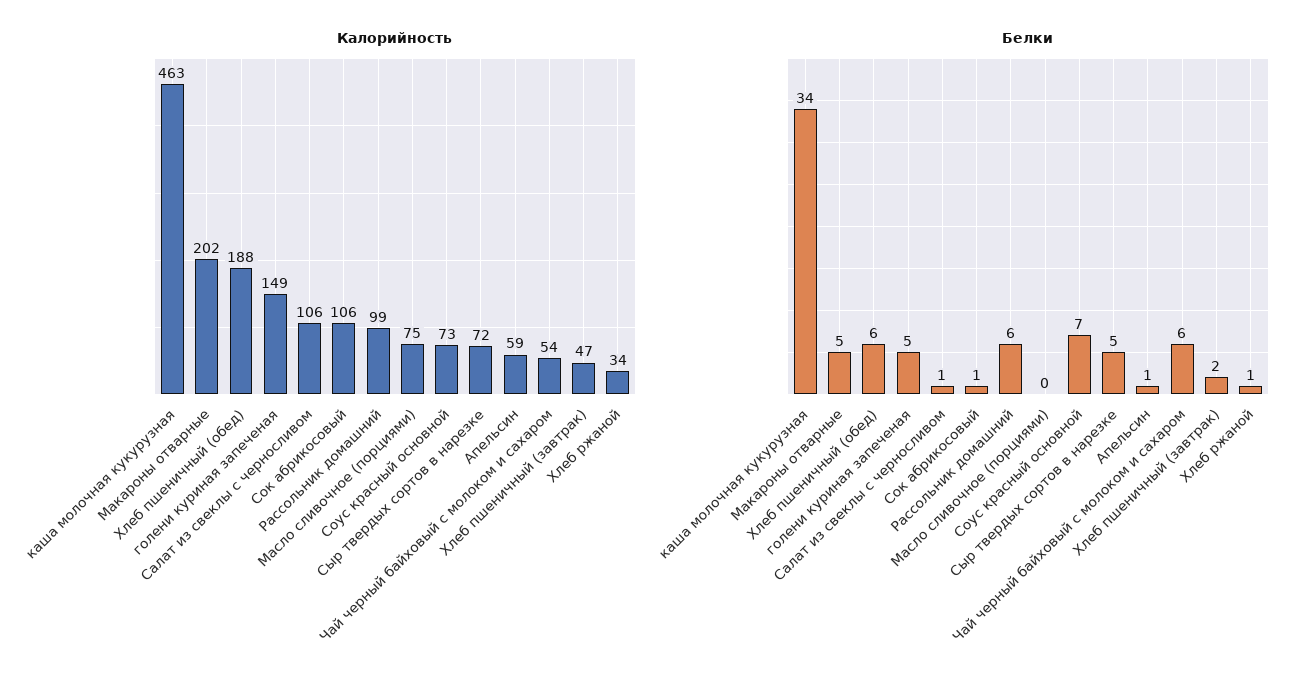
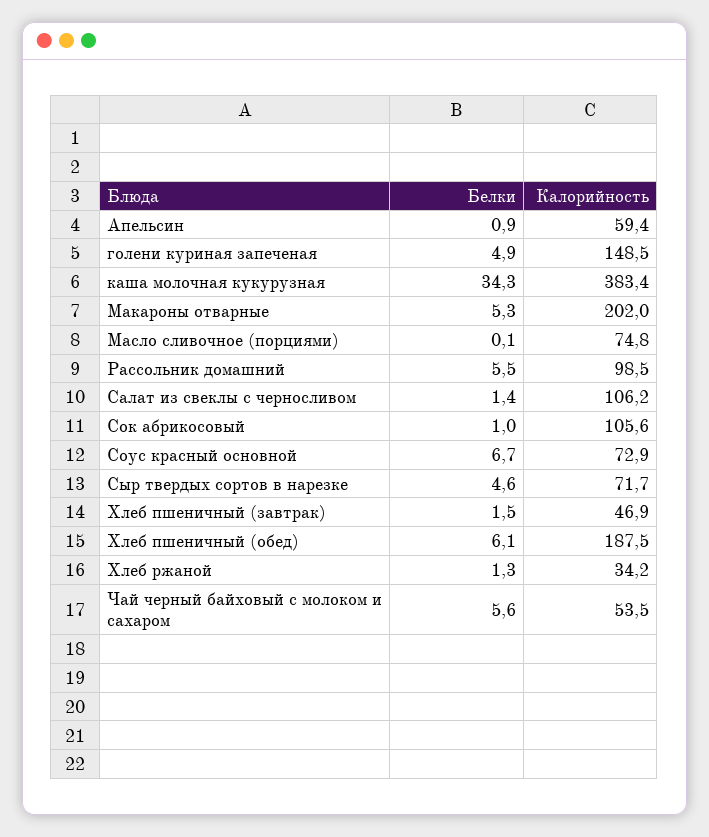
  {
    "Калорийность": {
-     "каша молочная кукурузная": 463,
+     "каша молочная кукурузная": 383.4,
      "Макароны отварные": 202,
      "Хлеб пшеничный (обед)": 187.5,
      "голени куриная запеченая": 148.5,
      "Салат из свеклы с черносливом": 106.2,
      "Сок абрикосовый": 105.6,
      "Рассольник домашний": 98.5,
      "Масло сливочное (порциями)": 74.8,
      "Соус красный основной": 72.9,
      "Сыр твердых сортов в нарезке": 71.7,
      "Апельсин": 59.4,
      "Чай черный байховый с молоком и сахаром": 53.5,
      "Хлеб пшеничный (завтрак)": 46.9,
      "Хлеб ржаной": 34.2
    },
    "Белки": {
      "каша молочная кукурузная": 34.3,
      "Макароны отварные": 5.3,
      "Хлеб пшеничный (обед)": 6.1,
      "голени куриная запеченая": 4.9,
      "Салат из свеклы с черносливом": 1.4,
      "Сок абрикосовый": 1,
      "Рассольник домашний": 5.5,
      "Масло сливочное (порциями)": 0.1,
      "Соус красный основной": 6.7,
      "Сыр твердых сортов в нарезке": 4.6,
      "Апельсин": 0.9,
      "Чай черный байховый с молоком и сахаром": 5.6,
      "Хлеб пшеничный (завтрак)": 1.5,
      "Хлеб ржаной": 1.3
    }
  }

